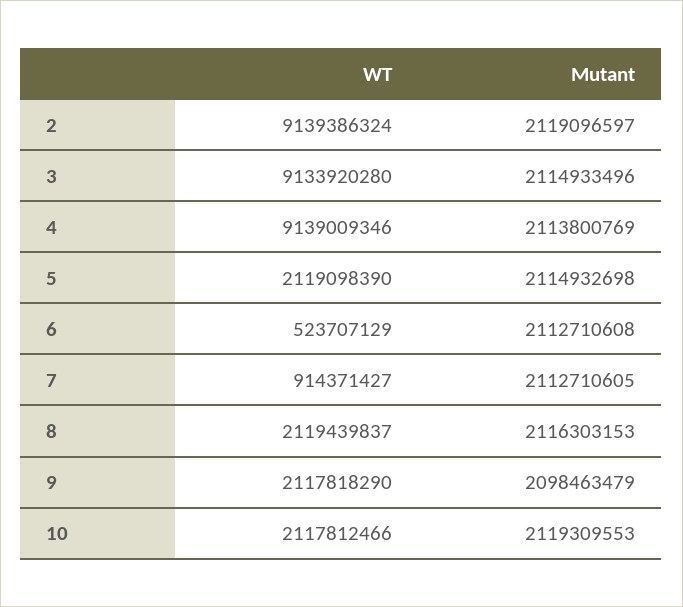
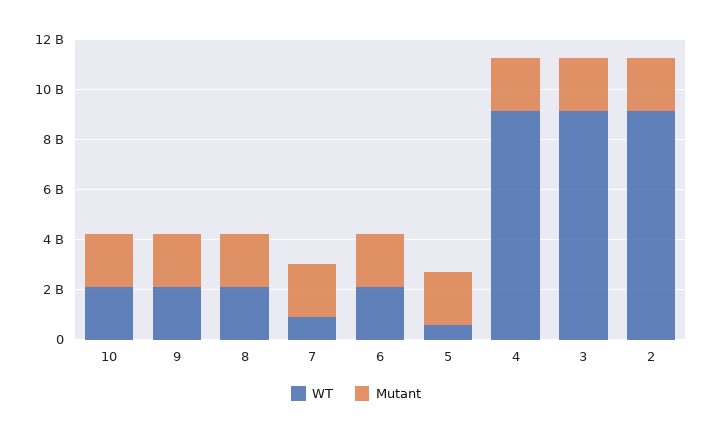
  {
    "WT": {
      "2": 9139386324,
      "3": 9133920280,
      "4": 9139009346,
-     "5": 2119098390,
+     "5": 500000000,
-     "6": 523707129,
+     "6": 2000000000,
      "7": 914371427,
      "8": 2119439837,
      "9": 2117818290,
      "10": 2117812466
    },
    "Mutant": {
      "2": 2119096597,
      "3": 2114933496,
      "4": 2113800769,
      "5": 2114932698,
      "6": 2112710608,
      "7": 2112710605,
      "8": 2116303153,
      "9": 2098463479,
      "10": 2119309553
    }
  }

